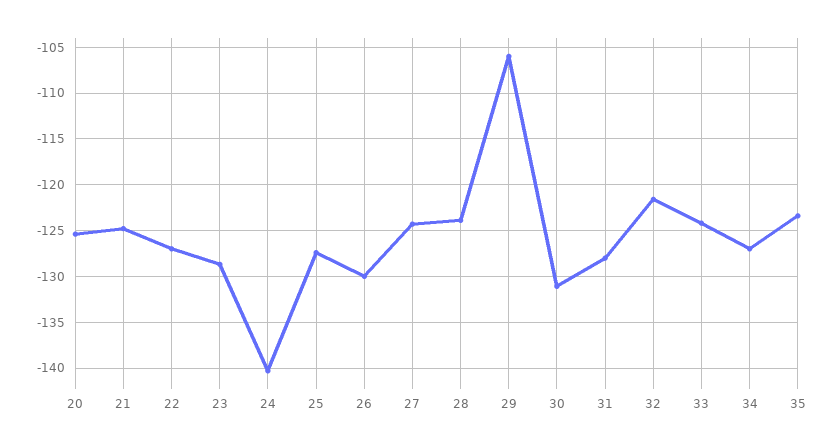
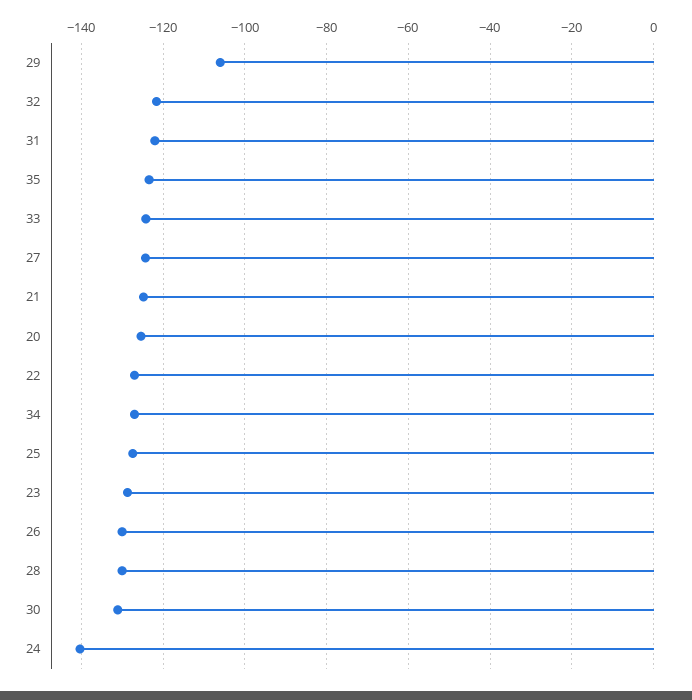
  {
    "20": -125,
    "21": -125,
    "22": -127,
    "23": -129,
    "24": -140,
    "25": -127,
    "26": -130,
    "27": -124,
-   "28": -124,
+   "28": -130,
    "29": -106,
    "30": -131,
-   "31": -128,
+   "31": -122,
    "32": -122,
    "33": -124,
    "34": -127,
    "35": -123
  }

